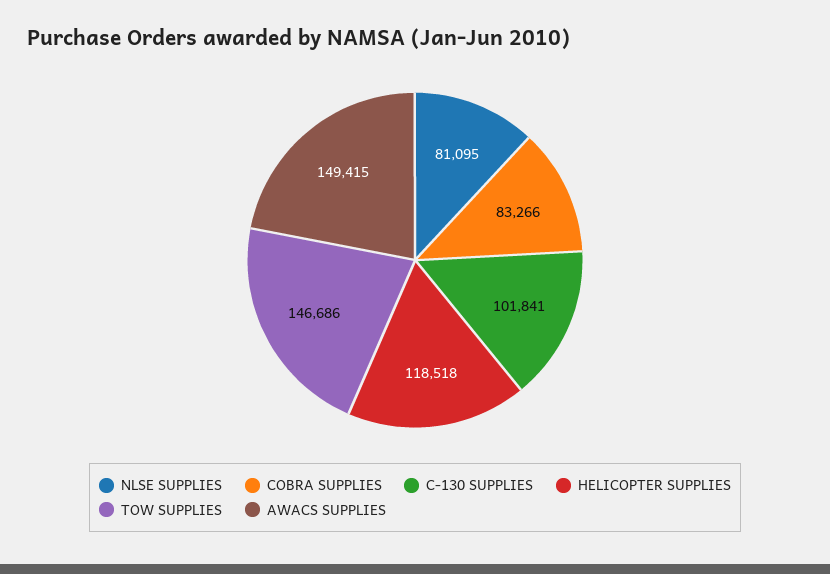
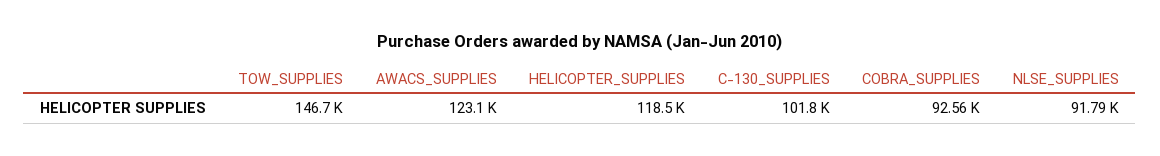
  {
-   "NLSE SUPPLIES": 81095,
+   "NLSE SUPPLIES": 91790,
-   "COBRA SUPPLIES": 83266,
+   "COBRA SUPPLIES": 92560,
    "C-130 SUPPLIES": 101841,
    "HELICOPTER SUPPLIES": 118518,
    "TOW SUPPLIES": 146686,
-   "AWACS SUPPLIES": 149415
+   "AWACS SUPPLIES": 123100
  }

